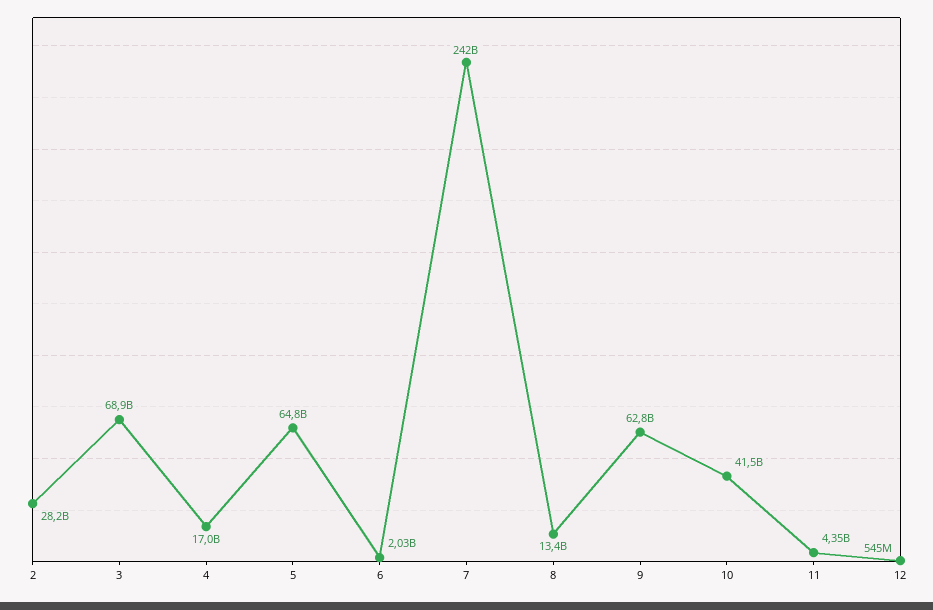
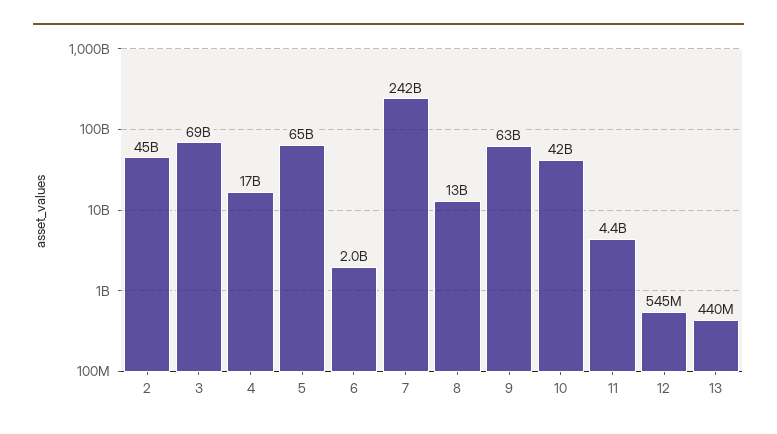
  {
-   "2": 28200000000,
+   "2": 45000000000,
    "3": 68900000000,
    "4": 17000000000,
    "5": 64800000000,
    "6": 2030000000,
    "7": 242000000000,
    "8": 13400000000,
    "9": 62800000000,
    "10": 41500000000,
    "11": 4350000000,
-   "12": 545000000
+   "12": 545000000,
+   "13": 440000000
  }

